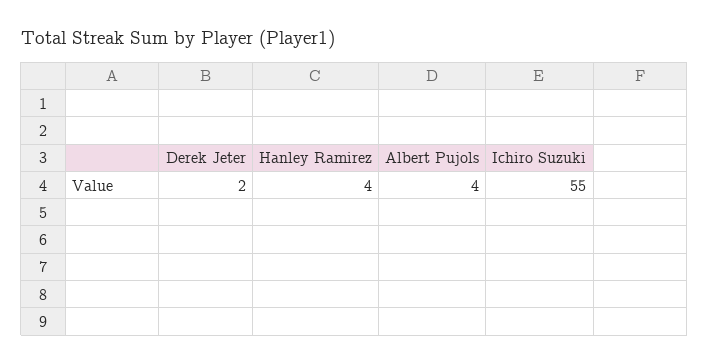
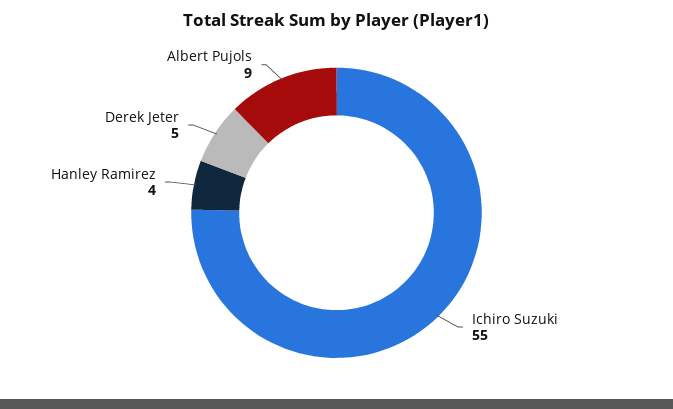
  {
-   "Derek Jeter": 2,
+   "Derek Jeter": 5,
    "Hanley Ramirez": 4,
-   "Albert Pujols": 4,
+   "Albert Pujols": 9,
    "Ichiro Suzuki": 55
  }

